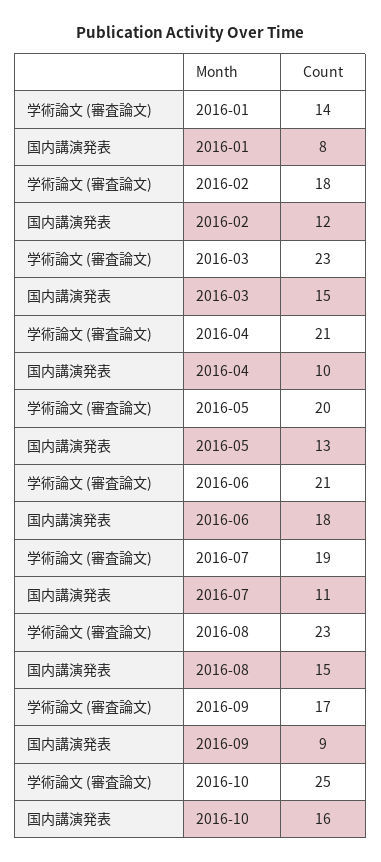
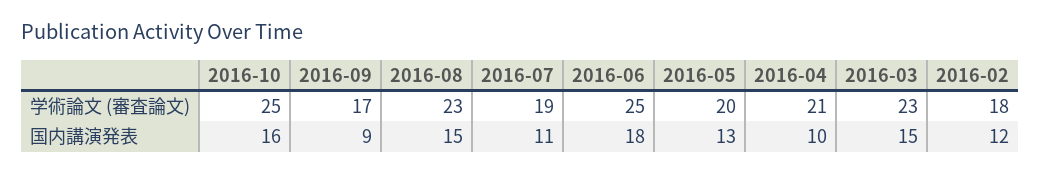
  {
    "学術論文 (審査論文)": {
-     "2016-01": 14,
      "2016-02": 18,
      "2016-03": 23,
      "2016-04": 21,
      "2016-05": 20,
-     "2016-06": 21,
+     "2016-06": 25,
      "2016-07": 19,
      "2016-08": 23,
      "2016-09": 17,
      "2016-10": 25
    },
    "国内講演発表": {
-     "2016-01": 8,
      "2016-02": 12,
      "2016-03": 15,
      "2016-04": 10,
      "2016-05": 13,
      "2016-06": 18,
      "2016-07": 11,
      "2016-08": 15,
      "2016-09": 9,
      "2016-10": 16
    }
  }

